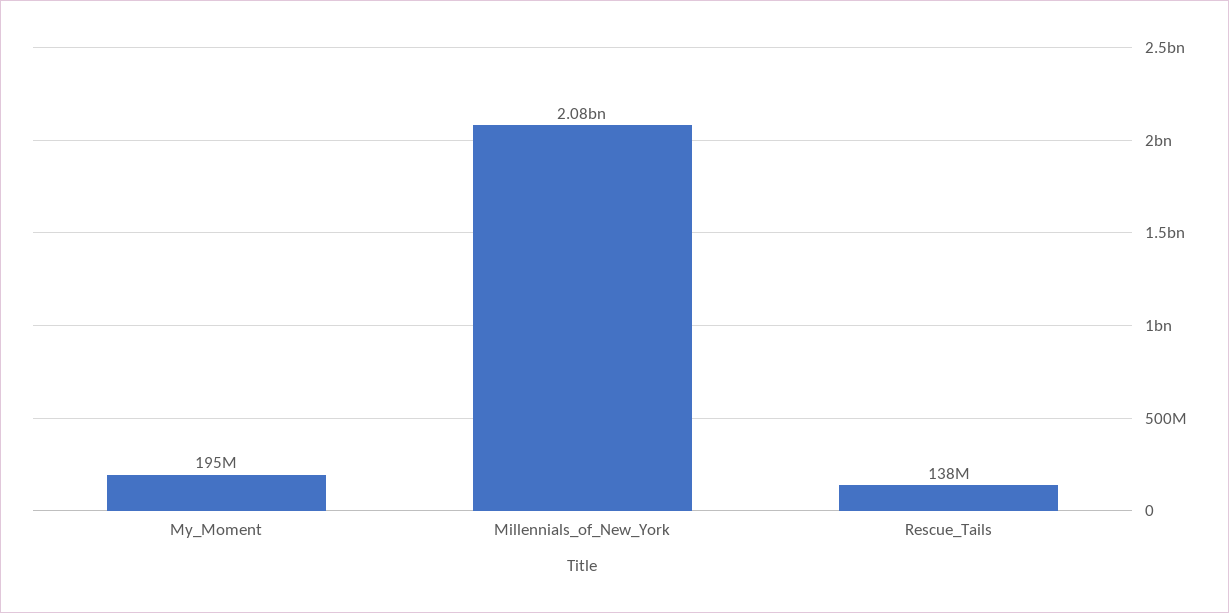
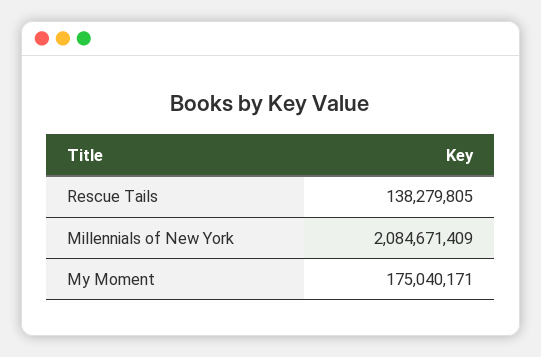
  {
-   "My_Moment": 195000000,
+   "My_Moment": 175040171,
    "Millennials_of_New_York": 2084671409,
    "Rescue_Tails": 138279805
  }

